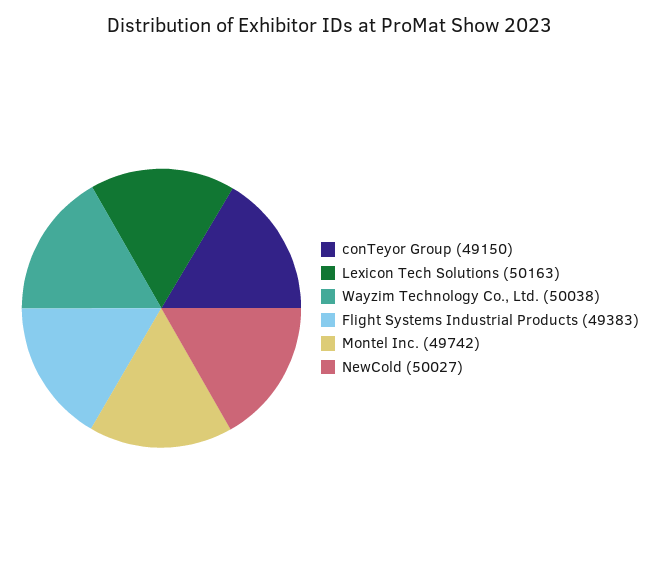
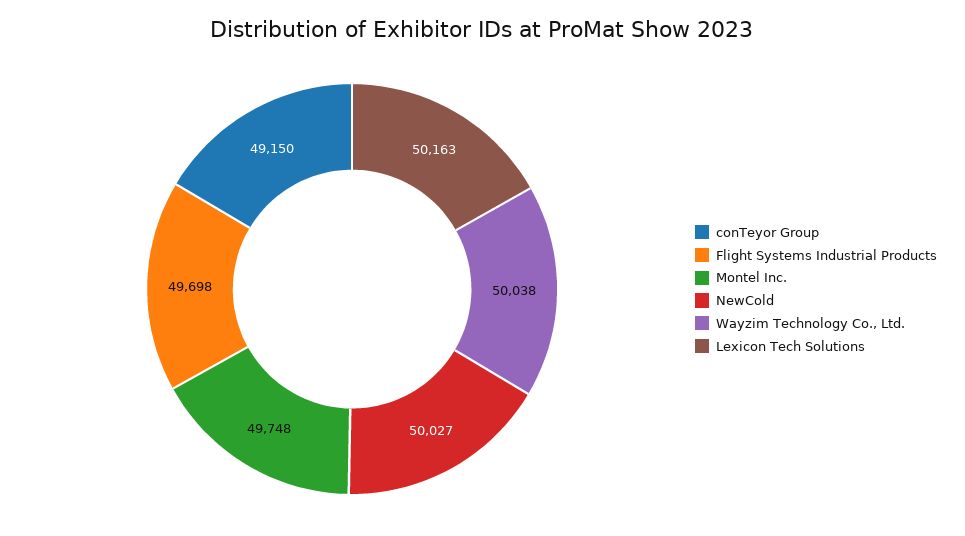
  {
    "conTeyor Group": 49150,
    "Lexicon Tech Solutions": 50163,
    "Wayzim Technology Co., Ltd.": 50038,
-   "Flight Systems Industrial Products": 49383,
+   "Flight Systems Industrial Products": 49698,
-   "Montel Inc.": 49742,
+   "Montel Inc.": 49748,
    "NewCold": 50027
  }

